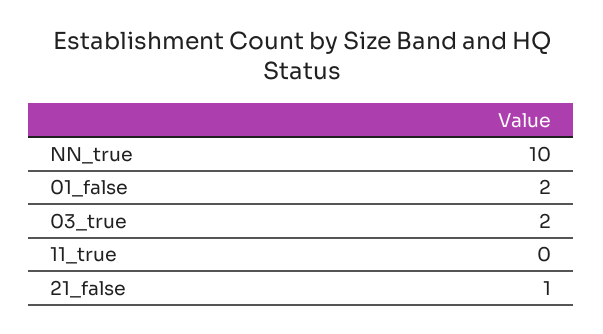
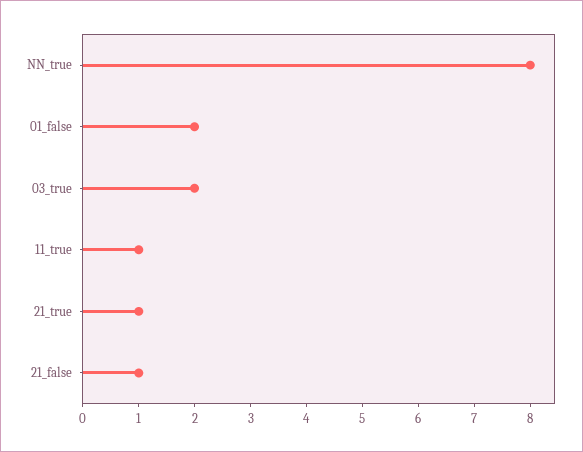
  {
-   "NN_true": 10,
+   "NN_true": 8,
    "01_false": 2,
    "03_true": 2,
-   "11_true": 0,
+   "11_true": 1,
-   "21_false": 1
+   "21_false": 1,
+   "21_true": 1
  }

